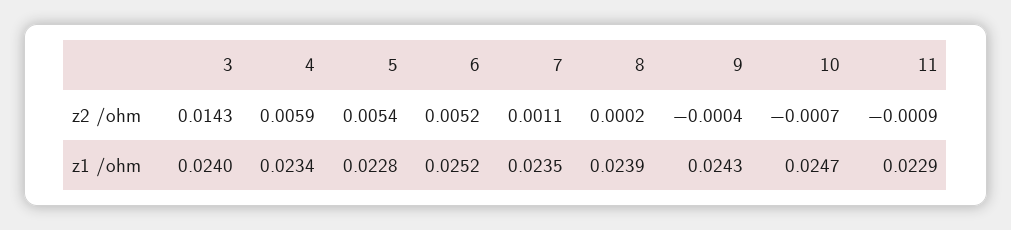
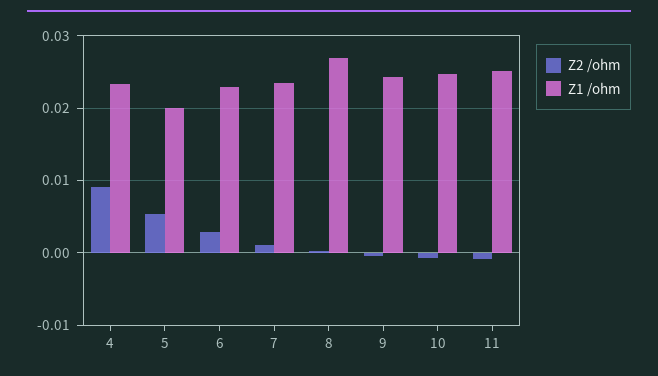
  {
    "z2 /ohm": {
-     "3": 0.0143,
-     "4": 0.0059,
+     "4": 0.009,
      "5": 0.0054,
-     "6": 0.0052,
+     "6": 0.003,
      "7": 0.0011,
      "8": 0.0002,
      "9": -0.0004,
      "10": -0.0007,
      "11": -0.0009
    },
    "z1 /ohm": {
-     "3": 0.024,
      "4": 0.0234,
-     "5": 0.0228,
+     "5": 0.02,
-     "6": 0.0252,
+     "6": 0.023,
      "7": 0.0235,
-     "8": 0.0239,
+     "8": 0.027,
      "9": 0.0243,
      "10": 0.0247,
-     "11": 0.0229
+     "11": 0.025
    }
  }

